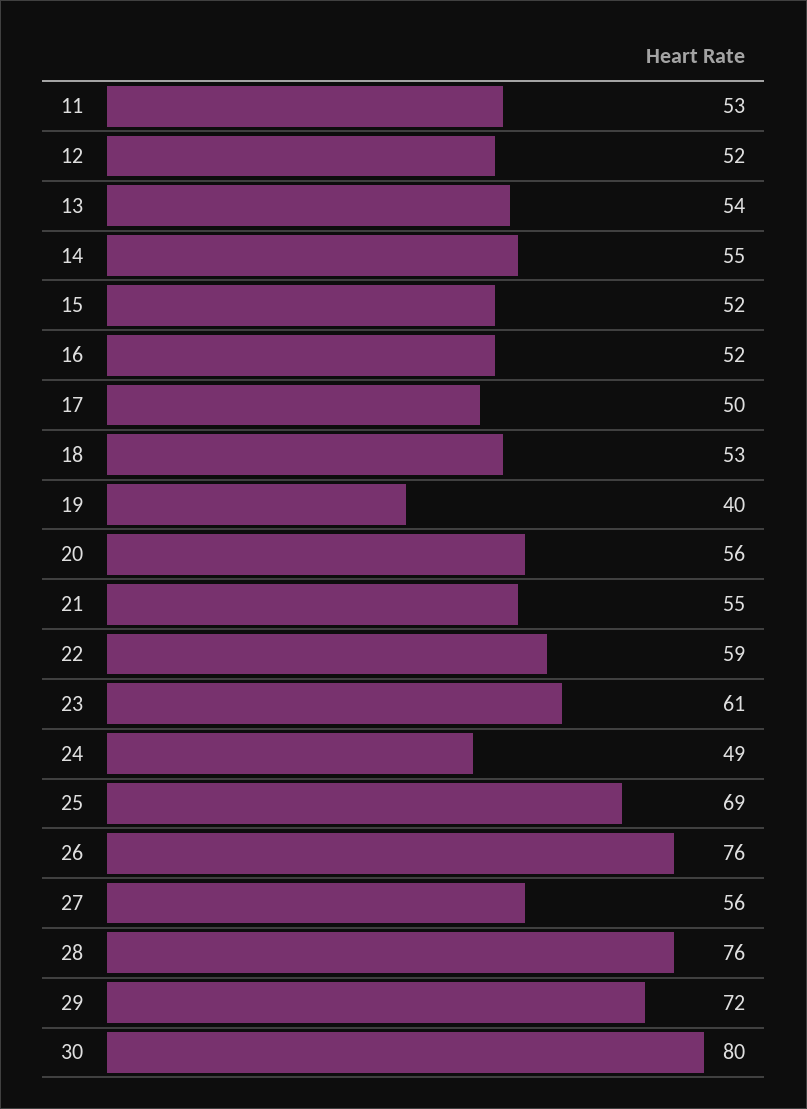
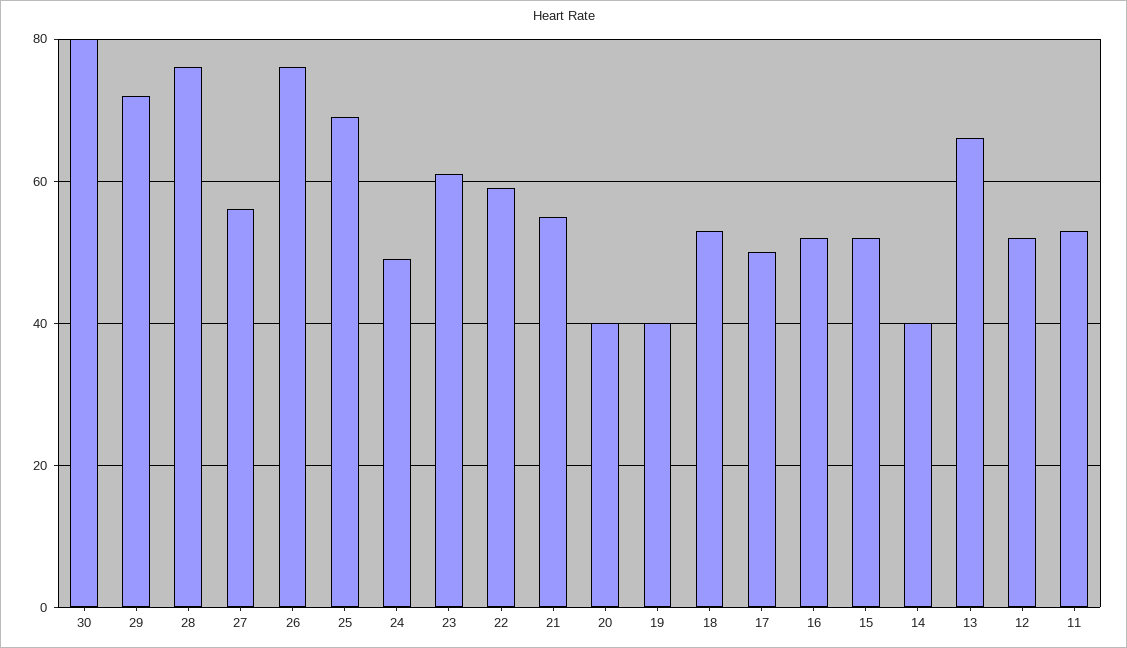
  {
    "11": 53,
    "12": 52,
-   "13": 54,
+   "13": 65,
-   "14": 55,
+   "14": 40,
    "15": 52,
    "16": 52,
    "17": 50,
    "18": 53,
    "19": 40,
-   "20": 56,
+   "20": 40,
    "21": 55,
    "22": 59,
    "23": 61,
    "24": 49,
    "25": 69,
    "26": 76,
    "27": 56,
    "28": 76,
    "29": 72,
    "30": 80
  }

